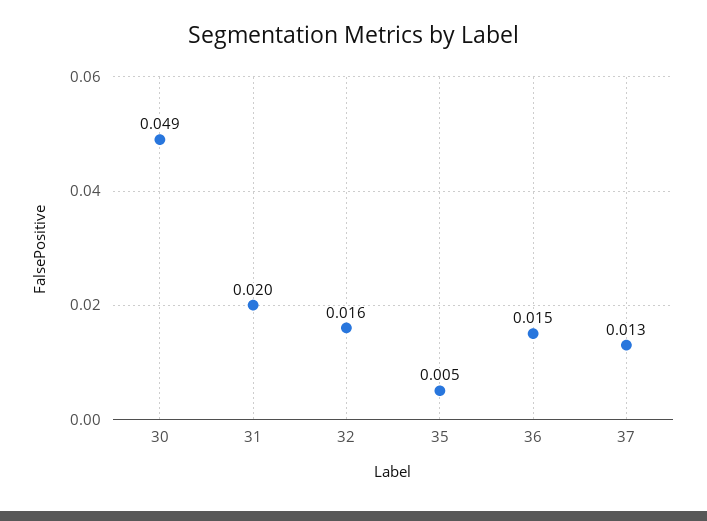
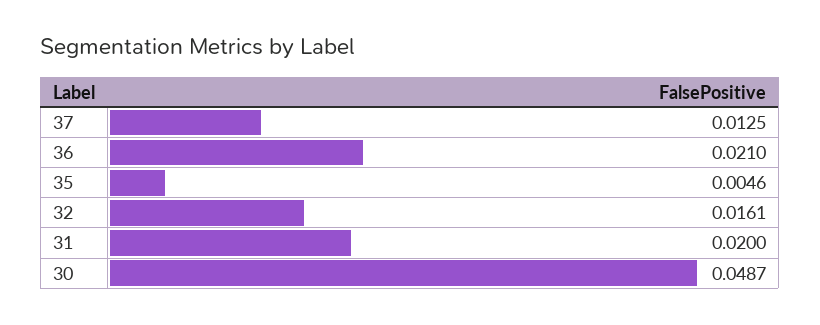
  {
    "30": 0.0487,
    "31": 0.02,
    "32": 0.0161,
    "35": 0.0046,
-   "36": 0.015,
+   "36": 0.021,
    "37": 0.0125
  }

